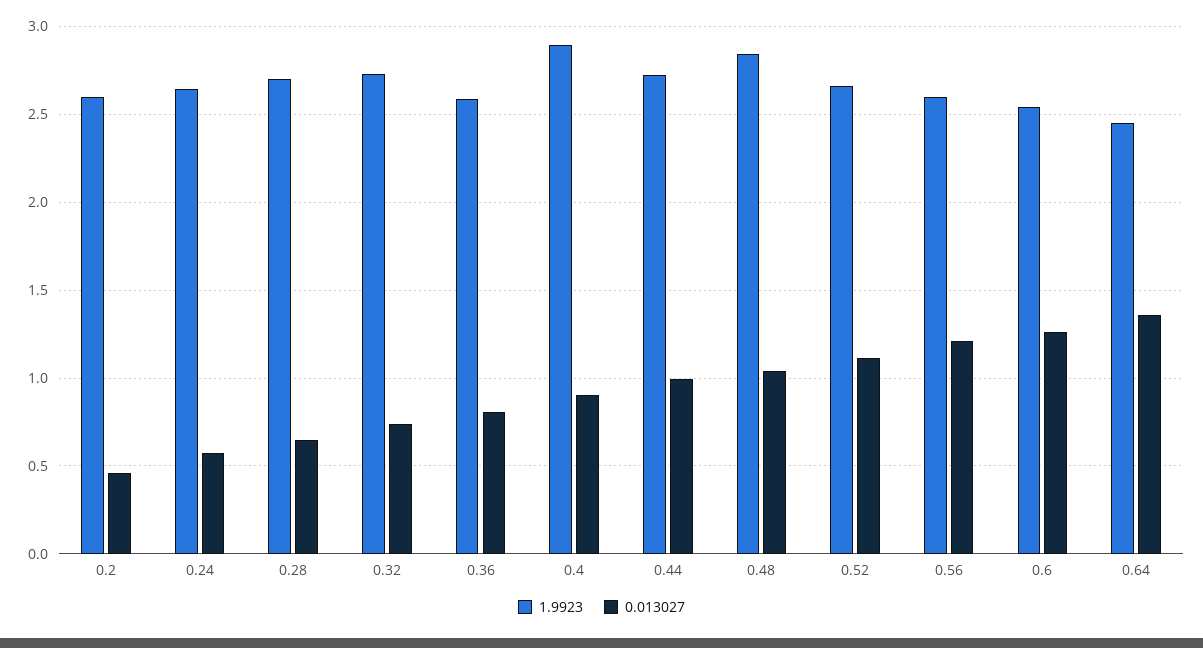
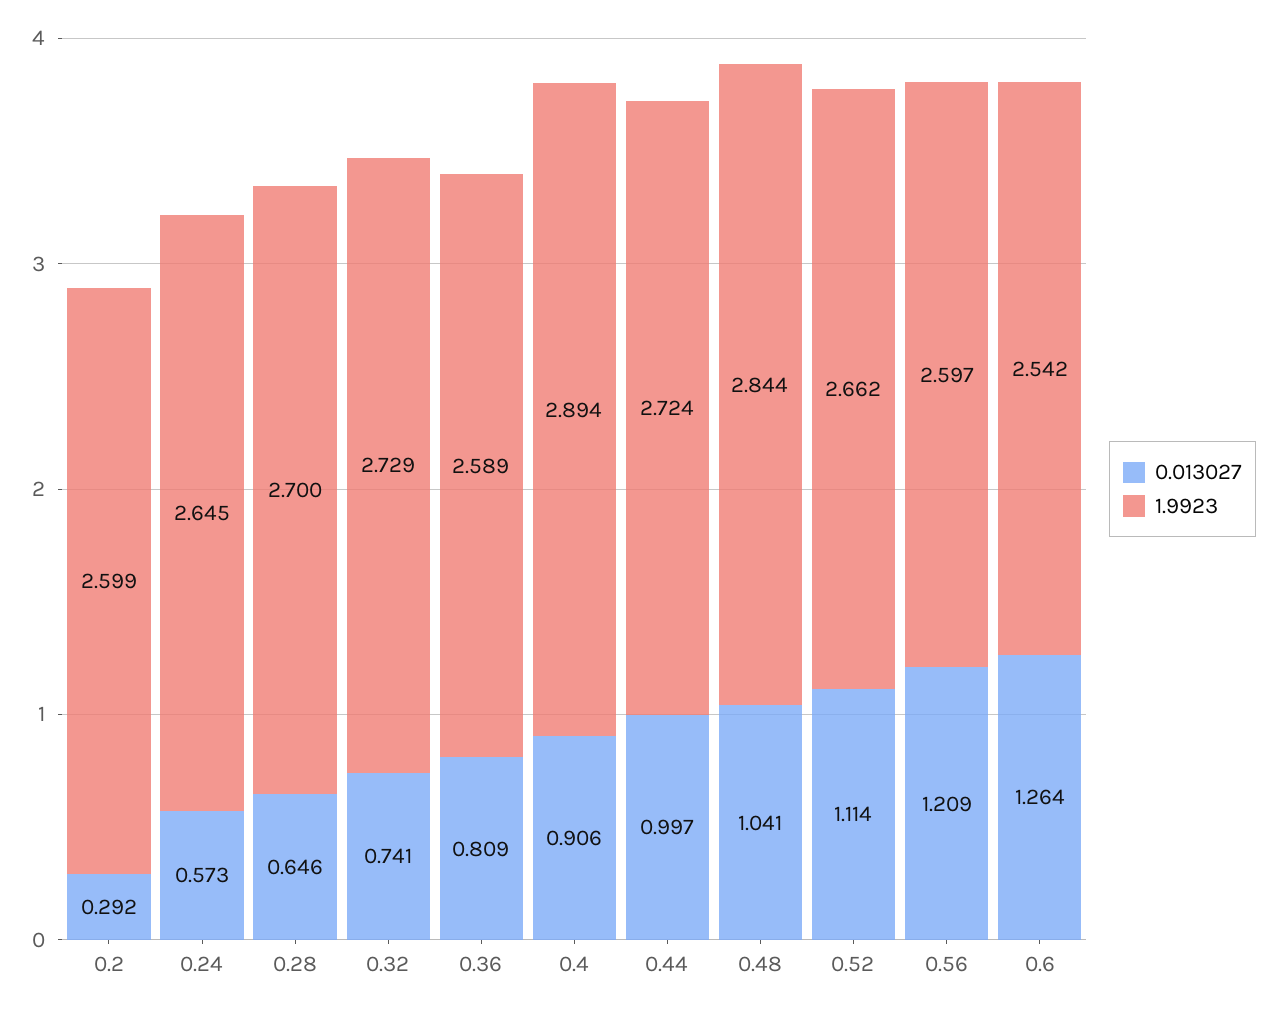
  {
    "1.9923": {
      "0.2": 2.599,
      "0.24": 2.645,
      "0.28": 2.7,
      "0.32": 2.729,
      "0.36": 2.589,
      "0.4": 2.894,
      "0.44": 2.724,
      "0.48": 2.844,
      "0.52": 2.662,
      "0.56": 2.597,
-     "0.6": 2.542,
+     "0.6": 2.542
-     "0.64": 2.45
    },
    "0.013027": {
-     "0.2": 0.45,
+     "0.2": 0.292,
      "0.24": 0.573,
      "0.28": 0.646,
      "0.32": 0.741,
      "0.36": 0.809,
      "0.4": 0.906,
      "0.44": 0.997,
      "0.48": 1.041,
      "0.52": 1.114,
      "0.56": 1.209,
-     "0.6": 1.264,
+     "0.6": 1.264
-     "0.64": 1.35
    }
  }

